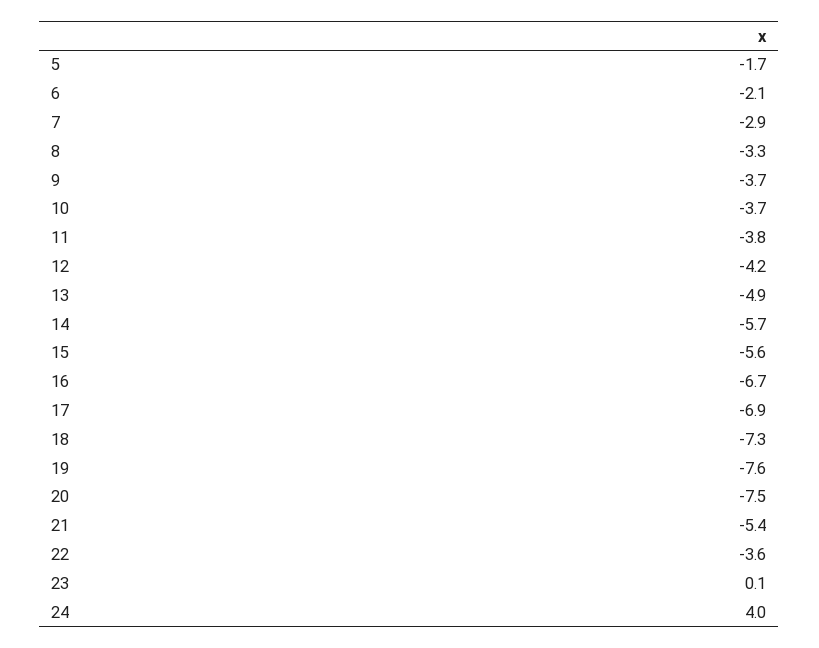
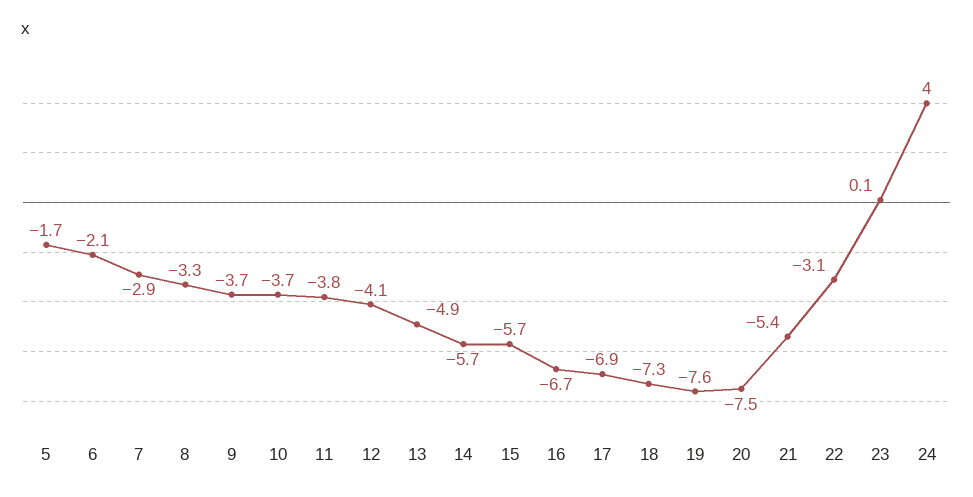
  {
    "5": -1.7,
    "6": -2.1,
    "7": -2.9,
    "8": -3.3,
    "9": -3.7,
    "10": -3.7,
    "11": -3.8,
-   "12": -4.2,
+   "12": -4.1,
    "13": -4.9,
    "14": -5.7,
-   "15": -5.6,
+   "15": -5.7,
    "16": -6.7,
    "17": -6.9,
    "18": -7.3,
    "19": -7.6,
    "20": -7.5,
    "21": -5.4,
-   "22": -3.6,
+   "22": -3.1,
    "23": 0.1,
    "24": 4
  }

